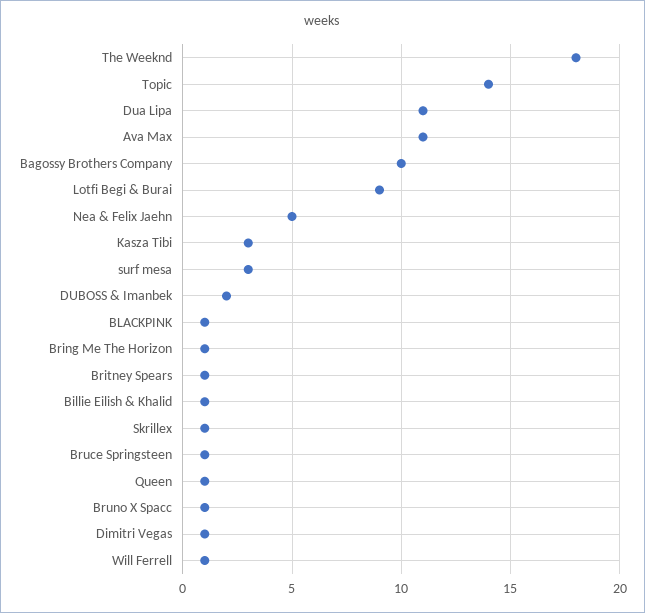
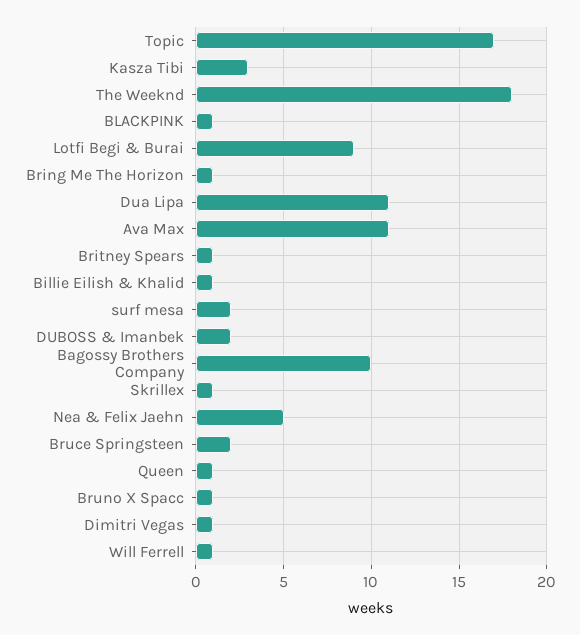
  {
    "The Weeknd": 18,
-   "Topic": 14,
+   "Topic": 17,
    "Dua Lipa": 11,
    "Ava Max": 11,
    "Bagossy Brothers Company": 10,
    "Lotfi Begi & Burai": 9,
    "Nea & Felix Jaehn": 5,
    "Kasza Tibi": 3,
-   "surf mesa": 3,
+   "surf mesa": 2,
    "DUBOSS & Imanbek": 2,
    "BLACKPINK": 1,
    "Bring Me The Horizon": 1,
    "Britney Spears": 1,
    "Billie Eilish & Khalid": 1,
    "Skrillex": 1,
-   "Bruce Springsteen": 1,
+   "Bruce Springsteen": 2,
    "Queen": 1,
    "Bruno X Spacc": 1,
    "Dimitri Vegas": 1,
    "Will Ferrell": 1
  }

